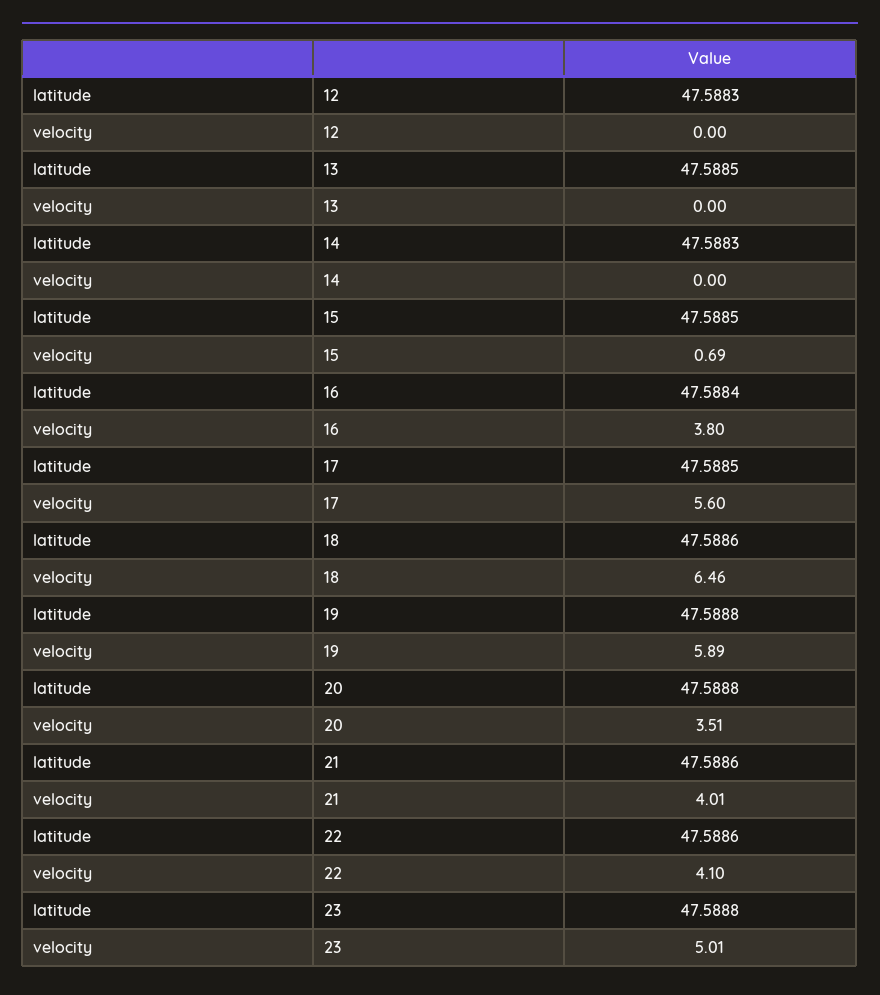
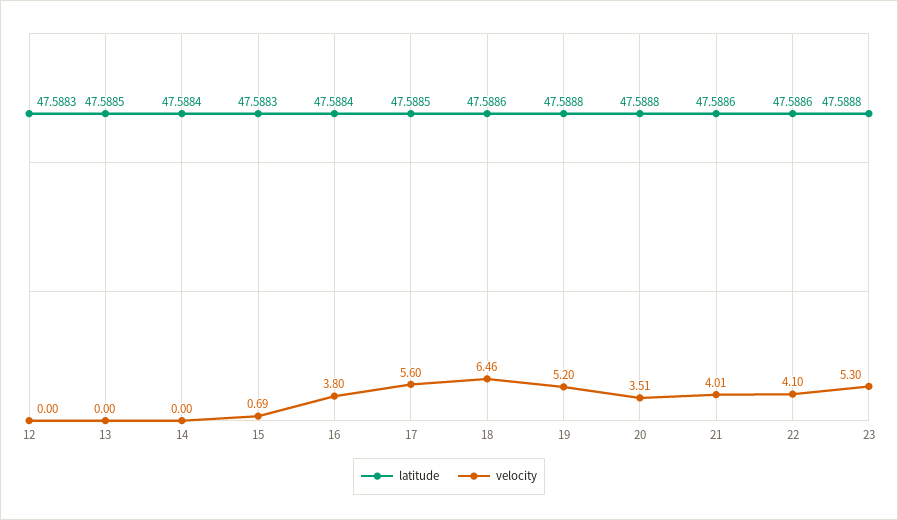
  {
    "latitude": {
      "12": 47.5883,
      "13": 47.5885,
-     "14": 47.5883,
+     "14": 47.5884,
-     "15": 47.5885,
+     "15": 47.5883,
      "16": 47.5884,
      "17": 47.5885,
      "18": 47.5886,
      "19": 47.5888,
      "20": 47.5888,
      "21": 47.5886,
      "22": 47.5886,
      "23": 47.5888
    },
    "velocity": {
      "12": 0,
      "13": 0,
      "14": 0,
      "15": 0.69,
      "16": 3.8,
      "17": 5.6,
      "18": 6.46,
-     "19": 5.89,
+     "19": 5.2,
      "20": 3.51,
      "21": 4.01,
      "22": 4.1,
-     "23": 5.01
+     "23": 5.3
    }
  }

